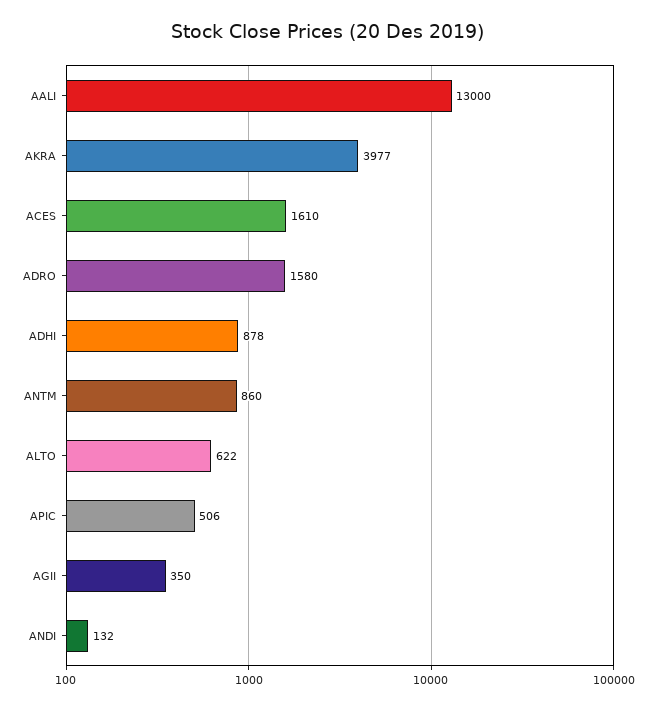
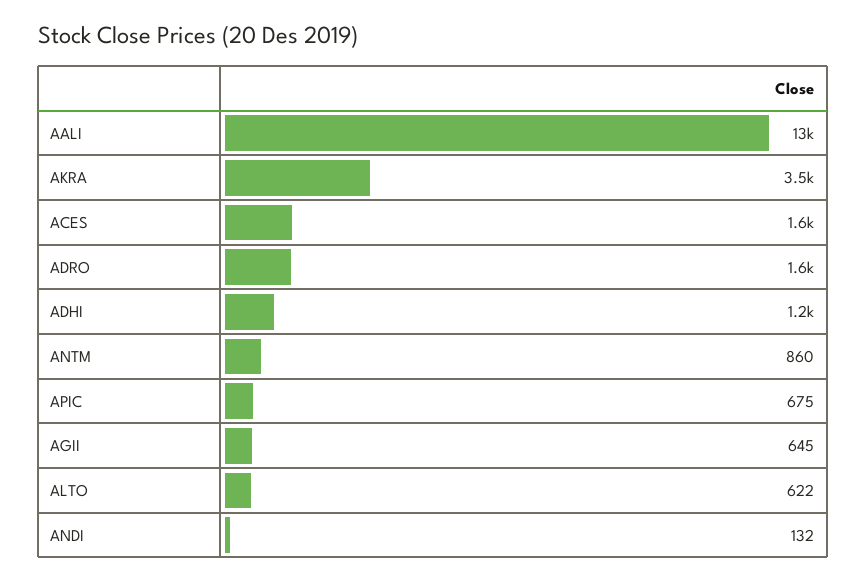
  {
    "AALI": 13000,
-   "AKRA": 3977,
+   "AKRA": 3500,
    "ACES": 1610,
    "ADRO": 1580,
-   "ADHI": 878,
+   "ADHI": 1200,
    "ANTM": 860,
    "ALTO": 622,
-   "APIC": 506,
+   "APIC": 675,
-   "AGII": 350,
+   "AGII": 645,
    "ANDI": 132
  }

